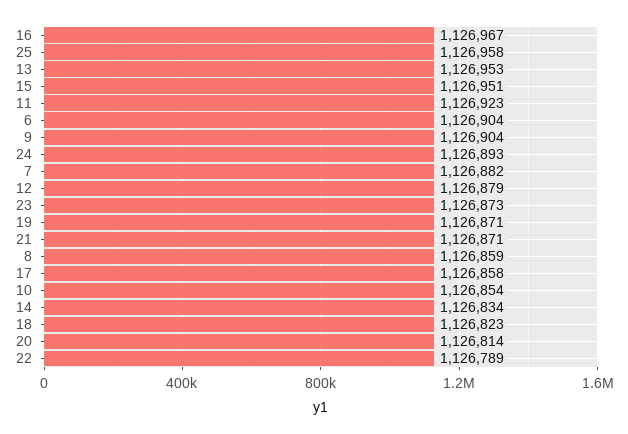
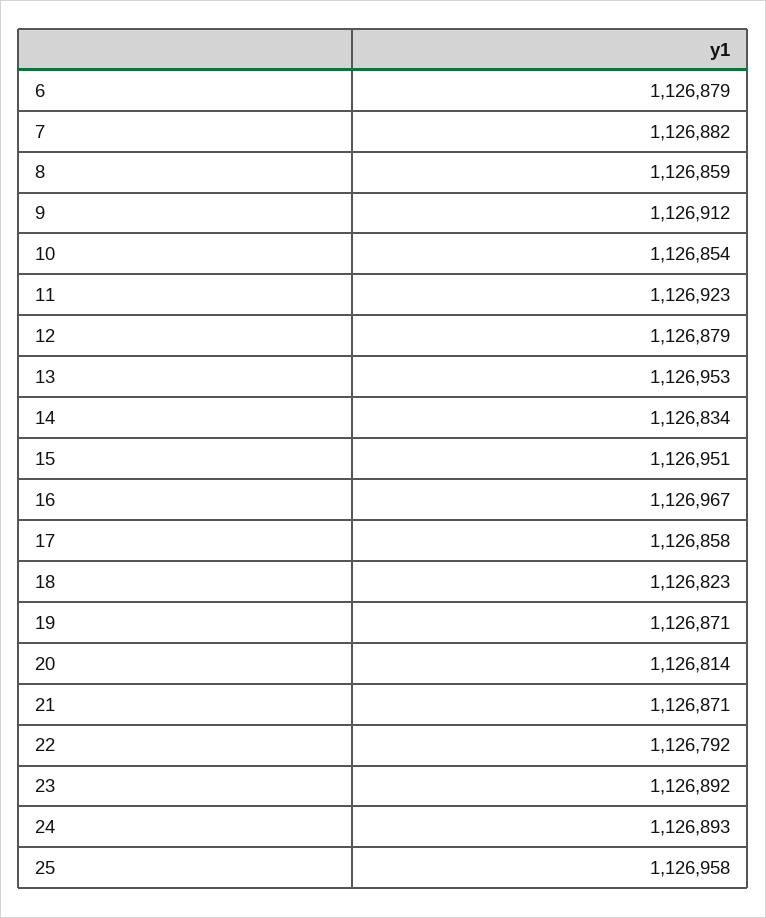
  {
    "16": 1126967,
    "25": 1126958,
    "13": 1126953,
    "15": 1126951,
    "11": 1126923,
-   "6": 1126904,
+   "6": 1126879,
-   "9": 1126904,
+   "9": 1126912,
    "24": 1126893,
    "7": 1126882,
    "12": 1126879,
-   "23": 1126873,
+   "23": 1126892,
    "19": 1126871,
    "21": 1126871,
    "8": 1126859,
    "17": 1126858,
    "10": 1126854,
    "14": 1126834,
    "18": 1126823,
    "20": 1126814,
-   "22": 1126789
+   "22": 1126792
  }

